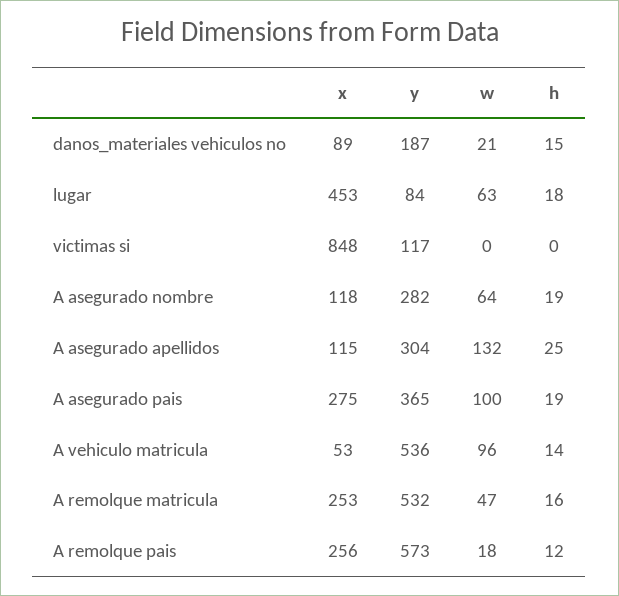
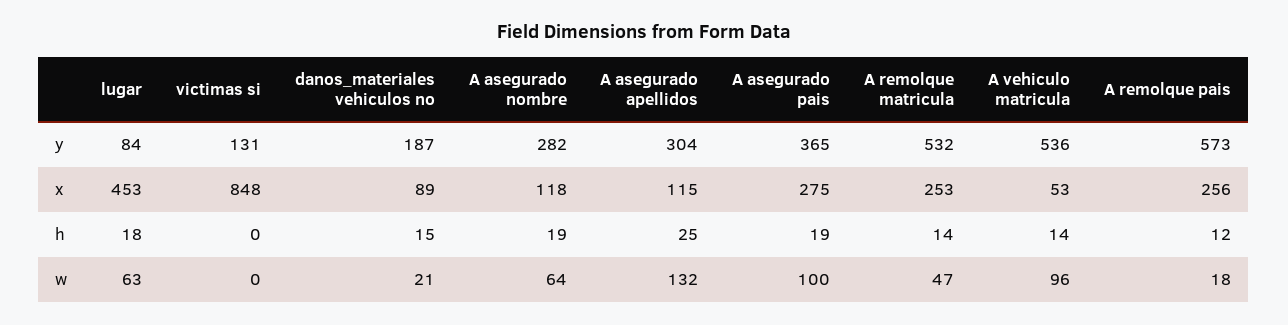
  {
    "x": {
      "danos_materiales vehiculos no": 89,
      "lugar": 453,
      "victimas si": 848,
      "A asegurado nombre": 118,
      "A asegurado apellidos": 115,
      "A asegurado pais": 275,
      "A vehiculo matricula": 53,
      "A remolque matricula": 253,
      "A remolque pais": 256
    },
    "y": {
      "danos_materiales vehiculos no": 187,
      "lugar": 84,
-     "victimas si": 117,
+     "victimas si": 131,
      "A asegurado nombre": 282,
      "A asegurado apellidos": 304,
      "A asegurado pais": 365,
      "A vehiculo matricula": 536,
      "A remolque matricula": 532,
      "A remolque pais": 573
    },
    "w": {
      "danos_materiales vehiculos no": 21,
      "lugar": 63,
      "victimas si": 0,
      "A asegurado nombre": 64,
      "A asegurado apellidos": 132,
      "A asegurado pais": 100,
      "A vehiculo matricula": 96,
      "A remolque matricula": 47,
      "A remolque pais": 18
    },
    "h": {
      "danos_materiales vehiculos no": 15,
      "lugar": 18,
      "victimas si": 0,
      "A asegurado nombre": 19,
      "A asegurado apellidos": 25,
      "A asegurado pais": 19,
      "A vehiculo matricula": 14,
-     "A remolque matricula": 16,
+     "A remolque matricula": 14,
      "A remolque pais": 12
    }
  }

